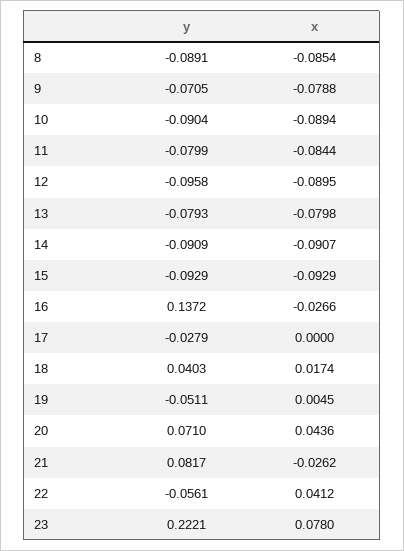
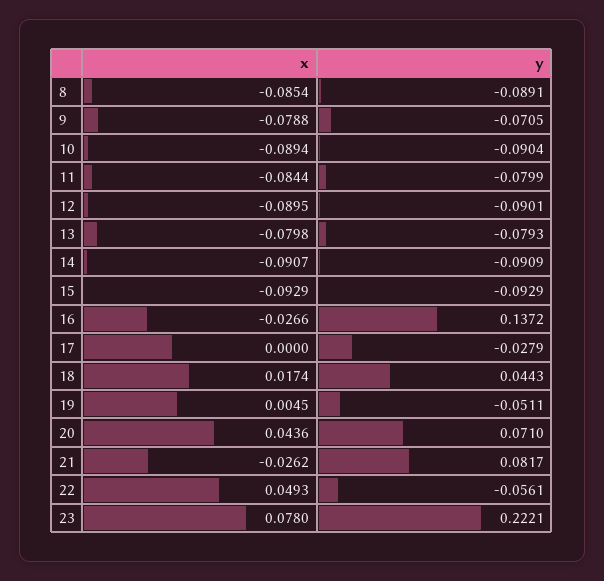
  {
    "y": {
      "8": -0.0891,
      "9": -0.0705,
      "10": -0.0904,
      "11": -0.0799,
-     "12": -0.0958,
+     "12": -0.0901,
      "13": -0.0793,
      "14": -0.0909,
      "15": -0.0929,
      "16": 0.1372,
      "17": -0.0279,
-     "18": 0.0403,
+     "18": 0.0443,
      "19": -0.0511,
      "20": 0.071,
      "21": 0.0817,
      "22": -0.0561,
      "23": 0.2221
    },
    "x": {
      "8": -0.0854,
      "9": -0.0788,
      "10": -0.0894,
      "11": -0.0844,
      "12": -0.0895,
      "13": -0.0798,
      "14": -0.0907,
      "15": -0.0929,
      "16": -0.0266,
      "17": 0,
      "18": 0.0174,
      "19": 0.0045,
      "20": 0.0436,
      "21": -0.0262,
-     "22": 0.0412,
+     "22": 0.0493,
      "23": 0.078
    }
  }

